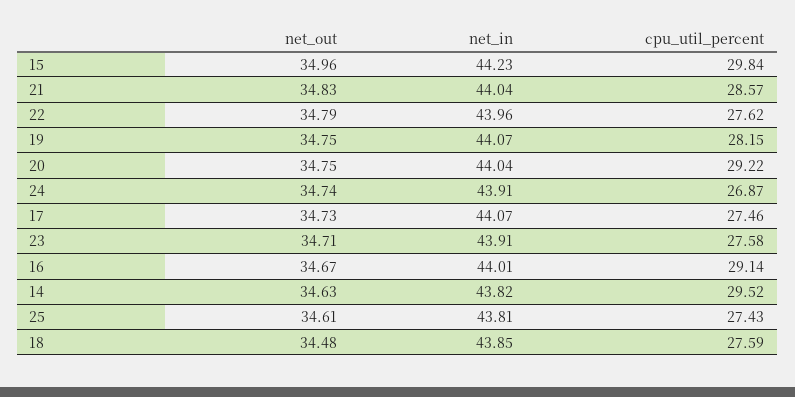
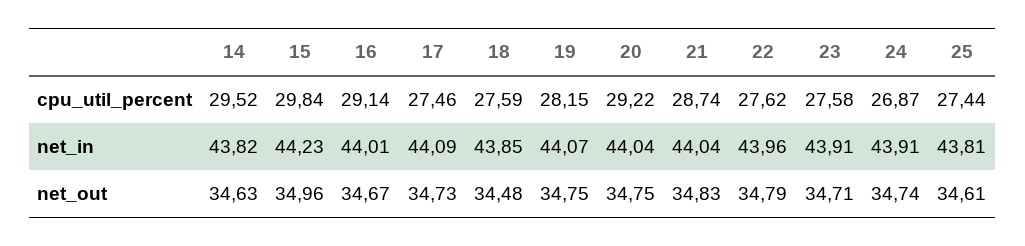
  {
    "net_out": {
      "15": 34.96,
      "21": 34.83,
      "22": 34.79,
      "19": 34.75,
      "20": 34.75,
      "24": 34.74,
      "17": 34.73,
      "23": 34.71,
      "16": 34.67,
      "14": 34.63,
      "25": 34.61,
      "18": 34.48
    },
    "net_in": {
      "15": 44.23,
      "21": 44.04,
      "22": 43.96,
      "19": 44.07,
      "20": 44.04,
      "24": 43.91,
-     "17": 44.07,
+     "17": 44.09,
      "23": 43.91,
      "16": 44.01,
      "14": 43.82,
      "25": 43.81,
      "18": 43.85
    },
    "cpu_util_percent": {
      "15": 29.84,
-     "21": 28.57,
+     "21": 28.74,
      "22": 27.62,
      "19": 28.15,
      "20": 29.22,
      "24": 26.87,
      "17": 27.46,
      "23": 27.58,
      "16": 29.14,
      "14": 29.52,
-     "25": 27.43,
+     "25": 27.44,
      "18": 27.59
    }
  }

